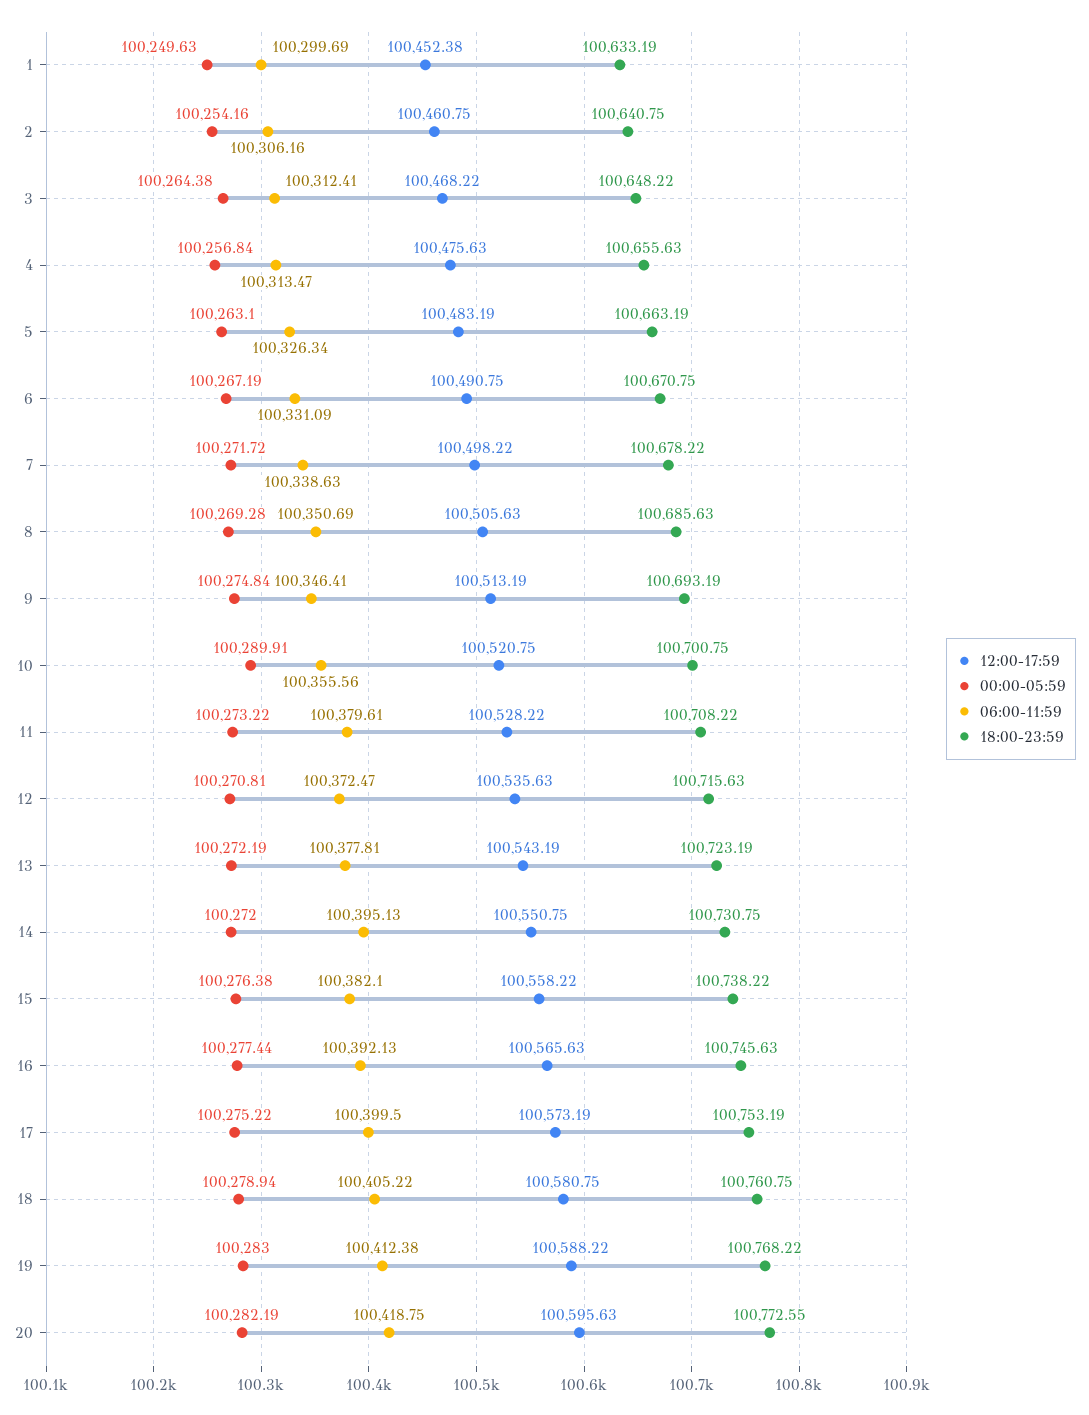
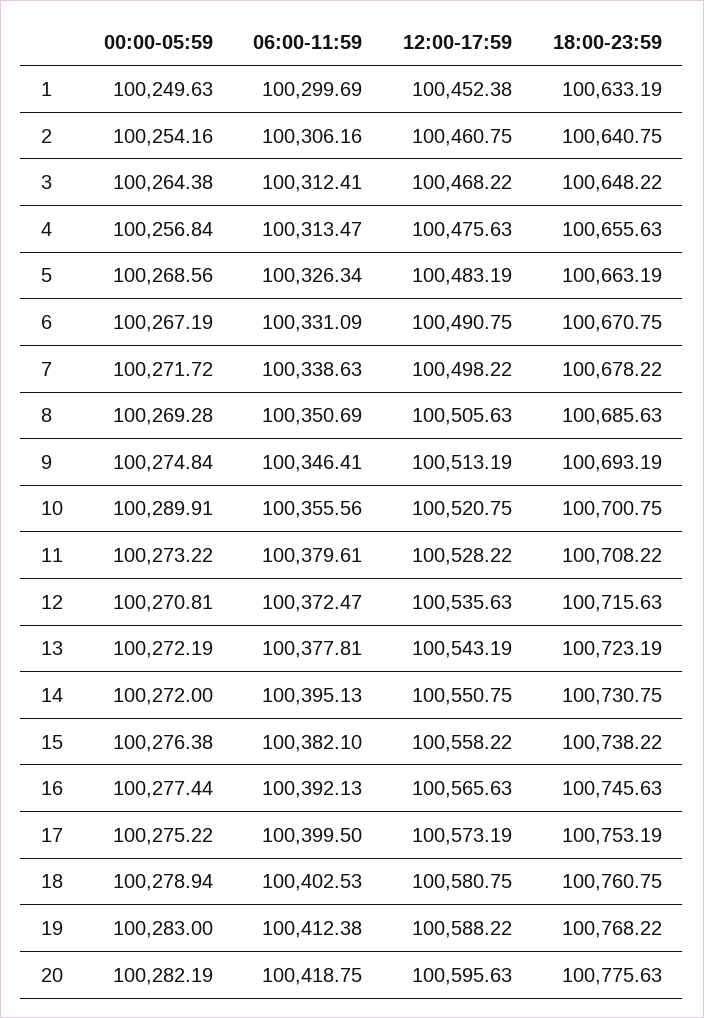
  {
    "12:00-17:59": {
      "1": 100452.38,
      "2": 100460.75,
      "3": 100468.22,
      "4": 100475.63,
      "5": 100483.19,
      "6": 100490.75,
      "7": 100498.22,
      "8": 100505.63,
      "9": 100513.19,
      "10": 100520.75,
      "11": 100528.22,
      "12": 100535.63,
      "13": 100543.19,
      "14": 100550.75,
      "15": 100558.22,
      "16": 100565.63,
      "17": 100573.19,
      "18": 100580.75,
      "19": 100588.22,
      "20": 100595.63
    },
    "00:00-05:59": {
      "1": 100249.63,
      "2": 100254.16,
      "3": 100264.38,
      "4": 100256.84,
-     "5": 100263.1,
+     "5": 100268.56,
      "6": 100267.19,
      "7": 100271.72,
      "8": 100269.28,
      "9": 100274.84,
      "10": 100289.91,
      "11": 100273.22,
      "12": 100270.81,
      "13": 100272.19,
      "14": 100272,
      "15": 100276.38,
      "16": 100277.44,
      "17": 100275.22,
      "18": 100278.94,
      "19": 100283,
      "20": 100282.19
    },
    "06:00-11:59": {
      "1": 100299.69,
      "2": 100306.16,
      "3": 100312.41,
      "4": 100313.47,
      "5": 100326.34,
      "6": 100331.09,
      "7": 100338.63,
      "8": 100350.69,
      "9": 100346.41,
      "10": 100355.56,
      "11": 100379.61,
      "12": 100372.47,
      "13": 100377.81,
      "14": 100395.13,
      "15": 100382.1,
      "16": 100392.13,
      "17": 100399.5,
-     "18": 100405.22,
+     "18": 100402.53,
      "19": 100412.38,
      "20": 100418.75
    },
    "18:00-23:59": {
      "1": 100633.19,
      "2": 100640.75,
      "3": 100648.22,
      "4": 100655.63,
      "5": 100663.19,
      "6": 100670.75,
      "7": 100678.22,
      "8": 100685.63,
      "9": 100693.19,
      "10": 100700.75,
      "11": 100708.22,
      "12": 100715.63,
      "13": 100723.19,
      "14": 100730.75,
      "15": 100738.22,
      "16": 100745.63,
      "17": 100753.19,
      "18": 100760.75,
      "19": 100768.22,
-     "20": 100772.55
+     "20": 100775.63
    }
  }

